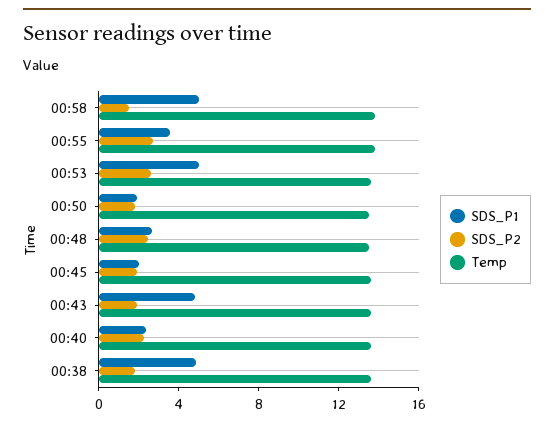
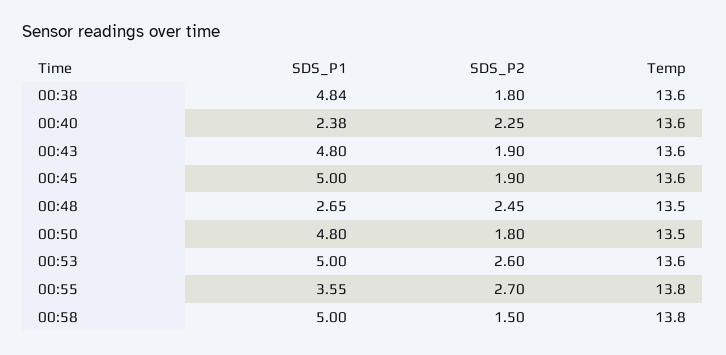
  {
    "SDS_P1": {
      "00:58": 5,
      "00:55": 3.55,
      "00:53": 5,
-     "00:50": 2,
+     "00:50": 4.8,
      "00:48": 2.65,
-     "00:45": 2,
+     "00:45": 5,
      "00:43": 4.8,
      "00:40": 2.38,
      "00:38": 4.84
    },
    "SDS_P2": {
      "00:58": 1.5,
      "00:55": 2.7,
      "00:53": 2.6,
      "00:50": 1.8,
      "00:48": 2.45,
      "00:45": 1.9,
      "00:43": 1.9,
      "00:40": 2.25,
      "00:38": 1.8
    },
    "Temp": {
      "00:58": 13.8,
      "00:55": 13.8,
      "00:53": 13.6,
      "00:50": 13.5,
      "00:48": 13.5,
      "00:45": 13.6,
      "00:43": 13.6,
      "00:40": 13.6,
      "00:38": 13.6
    }
  }

